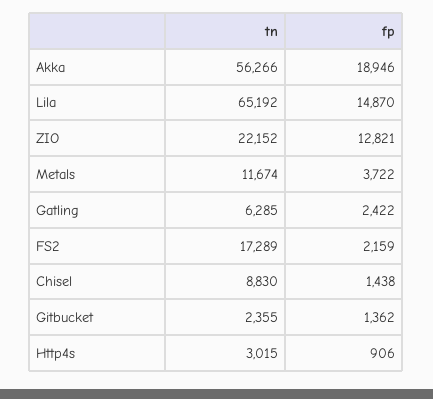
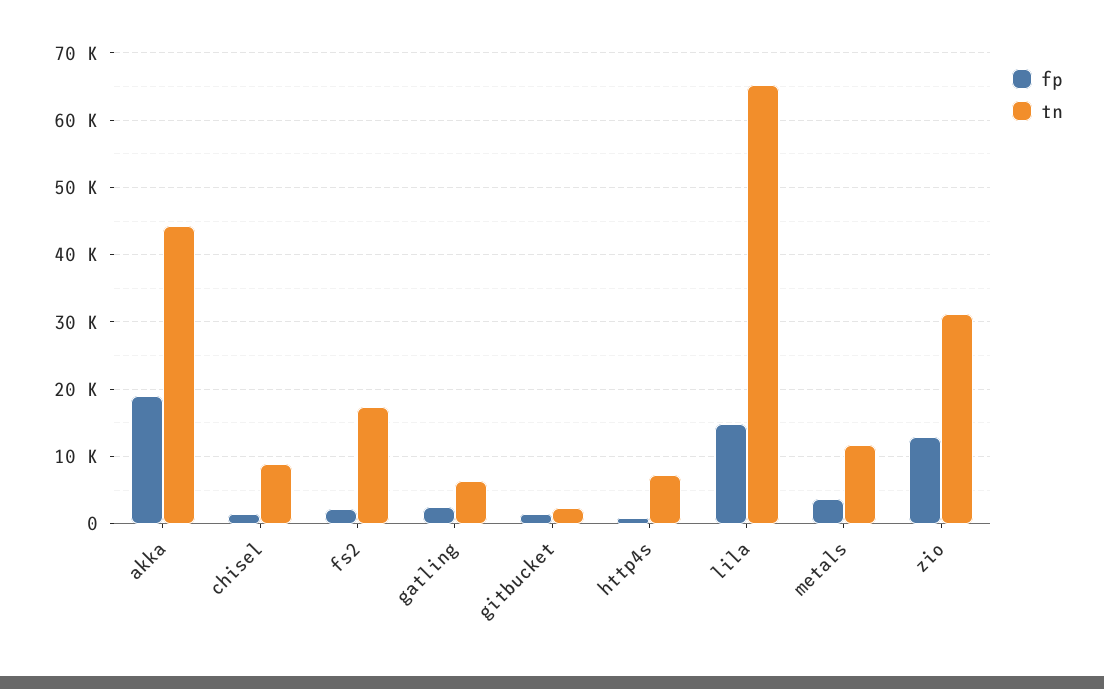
  {
    "tn": {
-     "Akka": 56266,
+     "Akka": 44000,
      "Lila": 65192,
-     "ZIO": 22152,
+     "ZIO": 31000,
      "Metals": 11674,
      "Gatling": 6285,
      "FS2": 17289,
      "Chisel": 8830,
      "Gitbucket": 2355,
-     "Http4s": 3015
+     "Http4s": 7000
    },
    "fp": {
      "Akka": 18946,
      "Lila": 14870,
      "ZIO": 12821,
      "Metals": 3722,
      "Gatling": 2422,
      "FS2": 2159,
      "Chisel": 1438,
      "Gitbucket": 1362,
      "Http4s": 906
    }
  }

